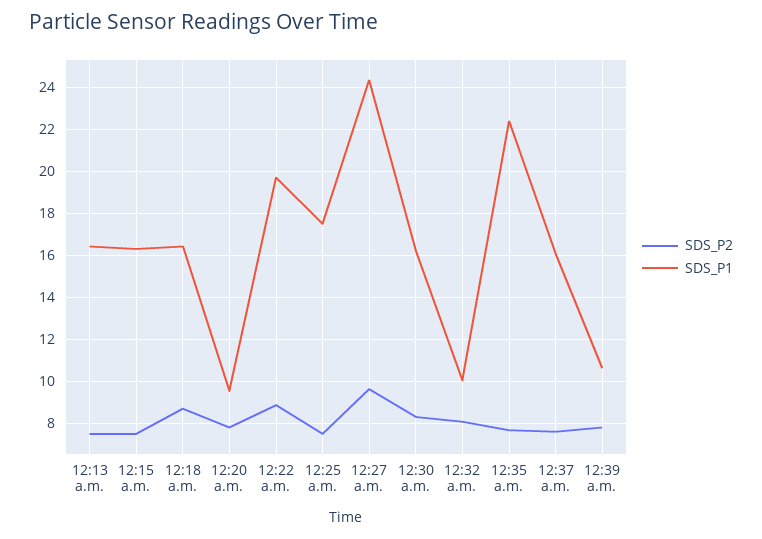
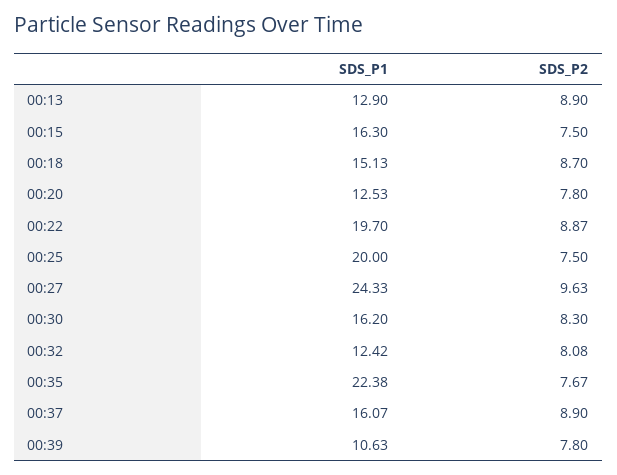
  {
    "SDS_P2": {
-     "12:13 a.m.": 7.5,
+     "12:13 a.m.": 8.9,
      "12:15 a.m.": 7.5,
      "12:18 a.m.": 8.7,
      "12:20 a.m.": 7.8,
      "12:22 a.m.": 8.87,
      "12:25 a.m.": 7.5,
      "12:27 a.m.": 9.63,
      "12:30 a.m.": 8.3,
      "12:32 a.m.": 8.08,
      "12:35 a.m.": 7.67,
-     "12:37 a.m.": 7.5,
+     "12:37 a.m.": 8.9,
      "12:39 a.m.": 7.8
    },
    "SDS_P1": {
-     "12:13 a.m.": 16.5,
+     "12:13 a.m.": 12.9,
      "12:15 a.m.": 16.3,
-     "12:18 a.m.": 16.5,
+     "12:18 a.m.": 15.13,
-     "12:20 a.m.": 9.5,
+     "12:20 a.m.": 12.53,
      "12:22 a.m.": 19.7,
-     "12:25 a.m.": 17.5,
+     "12:25 a.m.": 20,
      "12:27 a.m.": 24.33,
      "12:30 a.m.": 16.2,
-     "12:32 a.m.": 10,
+     "12:32 a.m.": 12.42,
      "12:35 a.m.": 22.38,
      "12:37 a.m.": 16.07,
      "12:39 a.m.": 10.63
    }
  }

